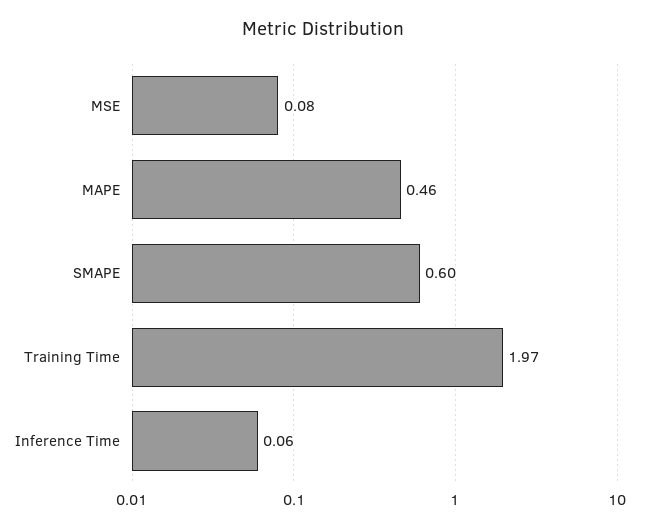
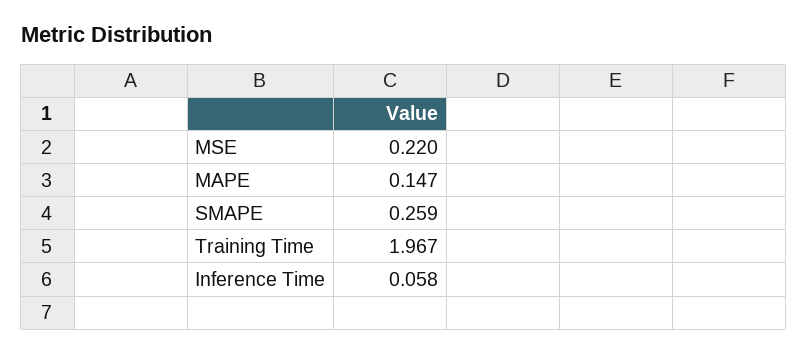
  {
-   "MSE": 0.08,
+   "MSE": 0.22,
-   "MAPE": 0.46,
+   "MAPE": 0.147,
-   "SMAPE": 0.6,
+   "SMAPE": 0.259,
    "Training Time": 1.967,
    "Inference Time": 0.058
  }

